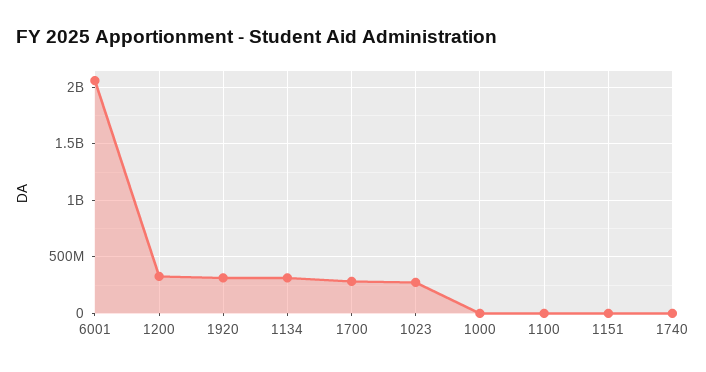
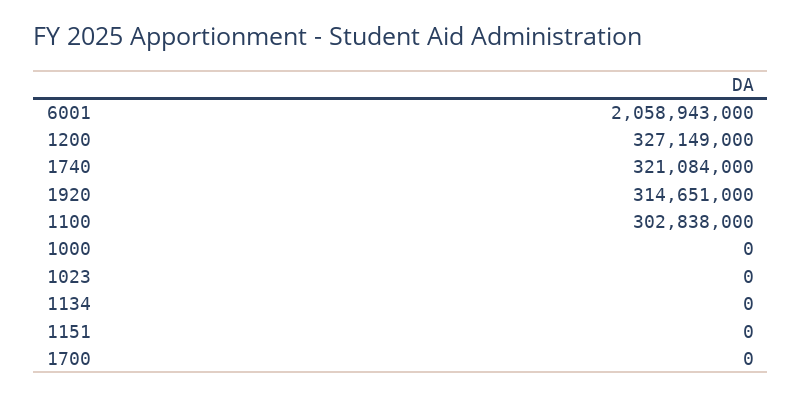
  {
    "6001": 2058943000,
    "1200": 327149000,
    "1920": 314651000,
-   "1134": 300000000,
+   "1134": 0,
-   "1700": 300000000,
+   "1700": 0,
-   "1023": 300000000,
+   "1023": 0,
    "1000": 0,
-   "1100": 0,
+   "1100": 302838000,
    "1151": 0,
-   "1740": 0
+   "1740": 321084000
  }

